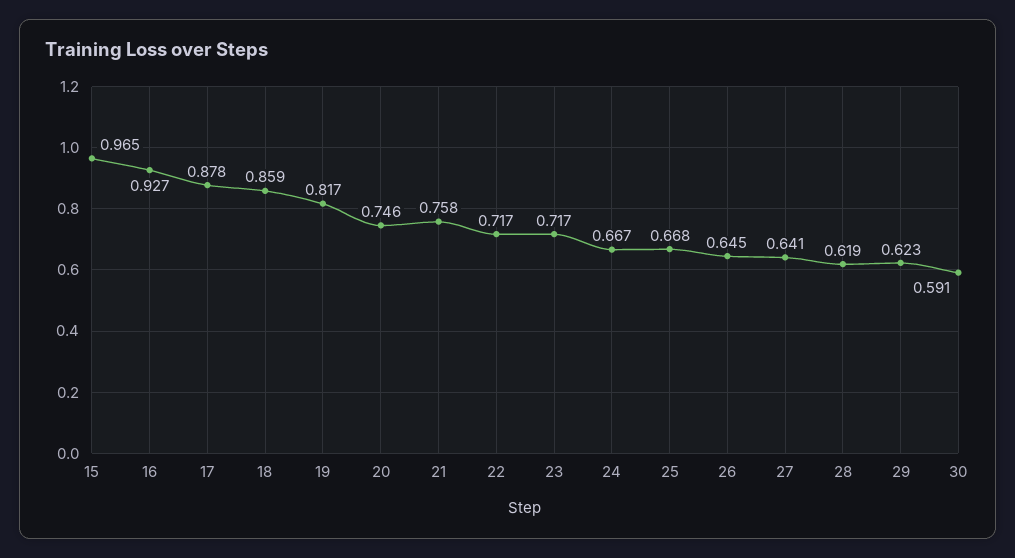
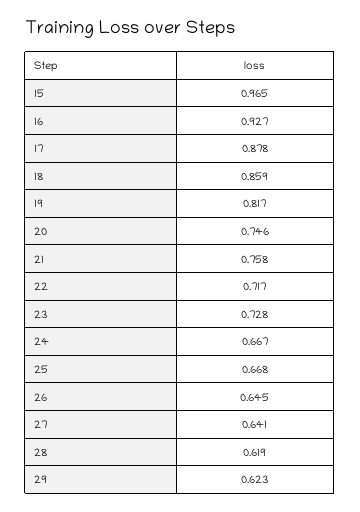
  {
    "15": 0.965,
    "16": 0.927,
    "17": 0.878,
    "18": 0.859,
    "19": 0.817,
    "20": 0.746,
    "21": 0.758,
    "22": 0.717,
-   "23": 0.717,
+   "23": 0.728,
    "24": 0.667,
    "25": 0.668,
    "26": 0.645,
    "27": 0.641,
    "28": 0.619,
-   "29": 0.623,
+   "29": 0.623
-   "30": 0.591
  }

